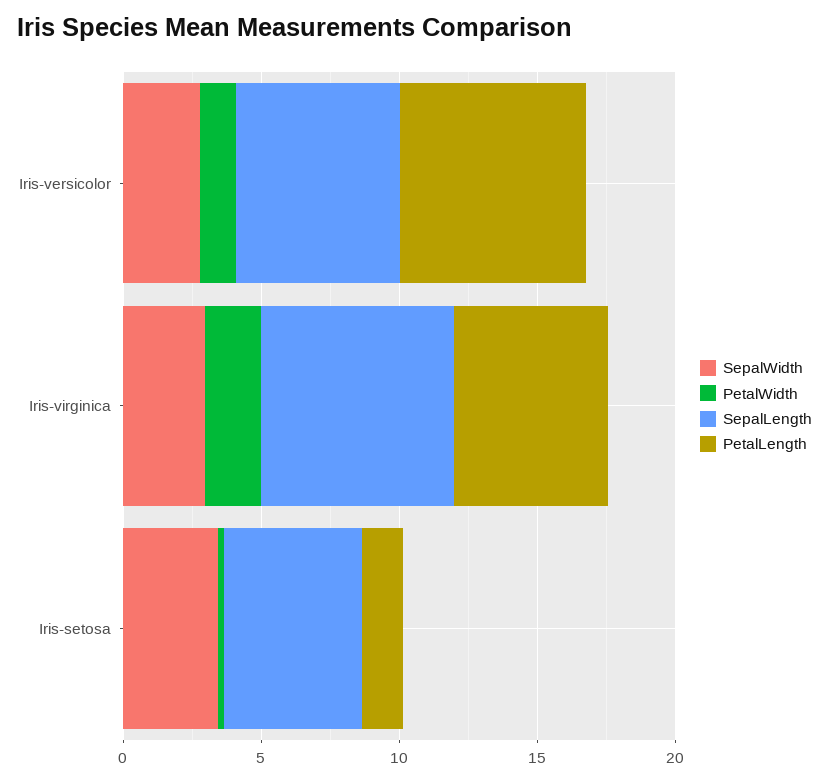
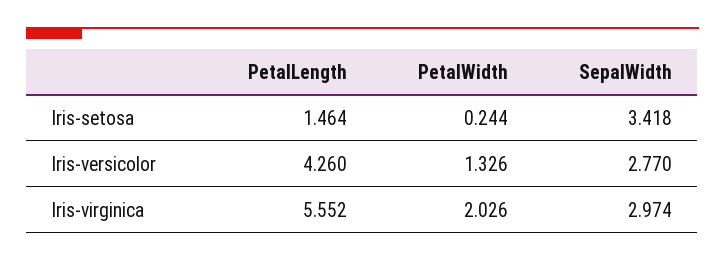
  {
    "SepalWidth": {
      "Iris-versicolor": 2.77,
      "Iris-virginica": 2.974,
      "Iris-setosa": 3.418
    },
    "PetalWidth": {
      "Iris-versicolor": 1.326,
      "Iris-virginica": 2.026,
      "Iris-setosa": 0.244
    },
-   "SepalLength": {
-     "Iris-versicolor": 6,
-     "Iris-virginica": 7,
-     "Iris-setosa": 5
-   },
    "PetalLength": {
-     "Iris-versicolor": 7,
+     "Iris-versicolor": 4.26,
      "Iris-virginica": 5.552,
      "Iris-setosa": 1.464
    }
  }

